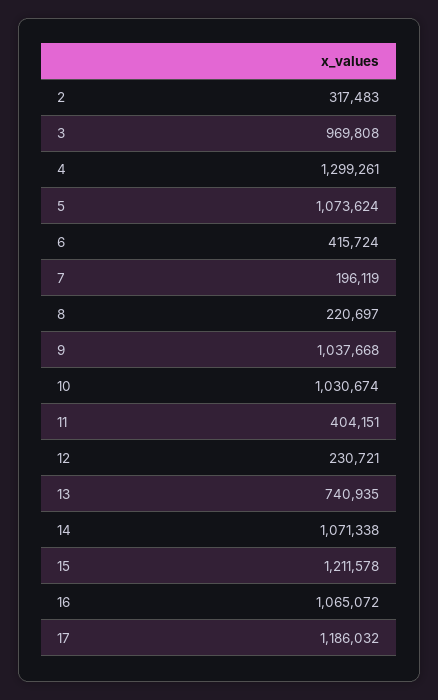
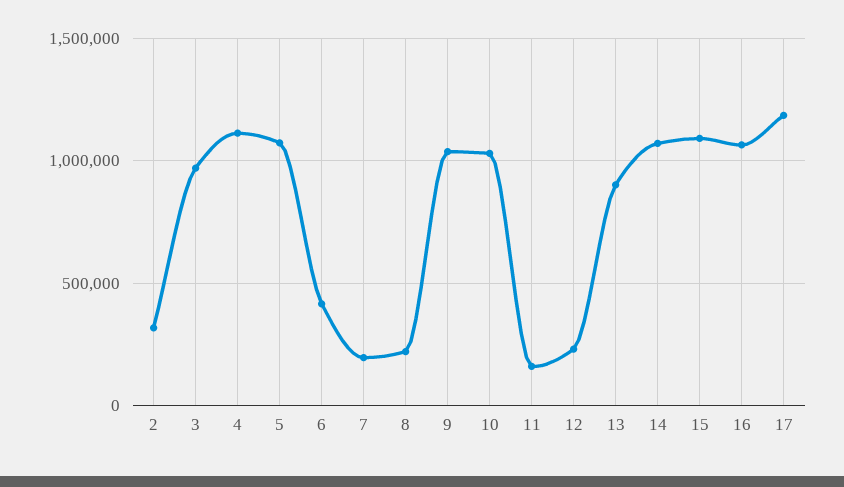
  {
    "2": 317483,
    "3": 969808,
-   "4": 1299261,
+   "4": 1100000,
    "5": 1073624,
    "6": 415724,
    "7": 196119,
    "8": 220697,
    "9": 1037668,
    "10": 1030674,
-   "11": 404151,
+   "11": 150000,
    "12": 230721,
-   "13": 740935,
+   "13": 900000,
    "14": 1071338,
-   "15": 1211578,
+   "15": 1100000,
    "16": 1065072,
    "17": 1186032
  }

